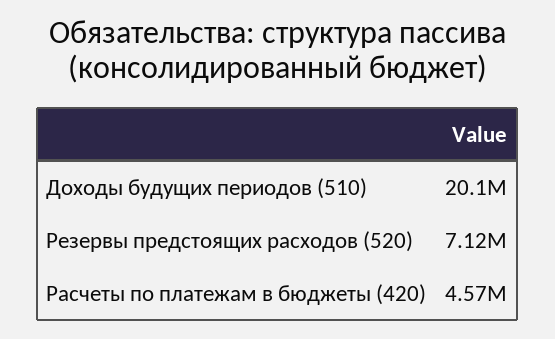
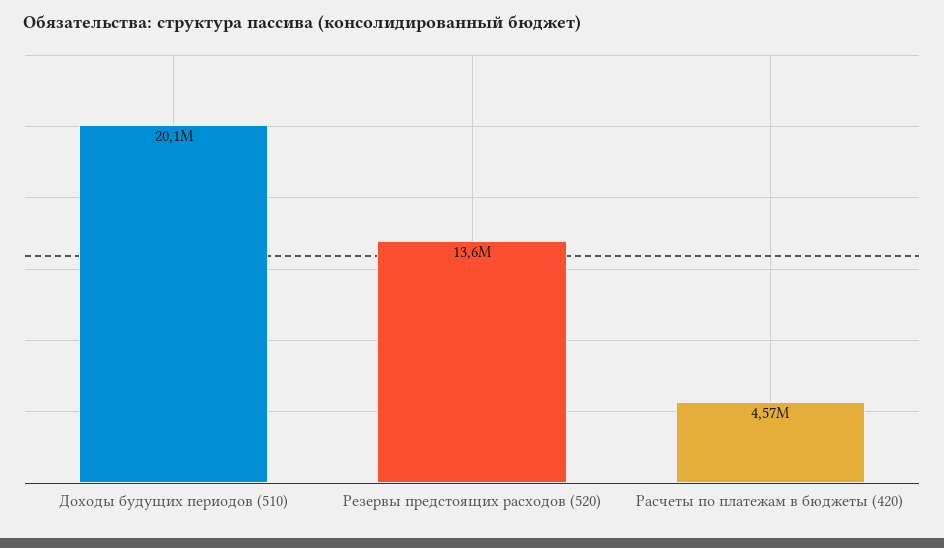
  {
    "Доходы будущих периодов (510)": 20100000,
-   "Резервы предстоящих расходов (520)": 7120000,
+   "Резервы предстоящих расходов (520)": 13600000,
    "Расчеты по платежам в бюджеты (420)": 4570000
  }

